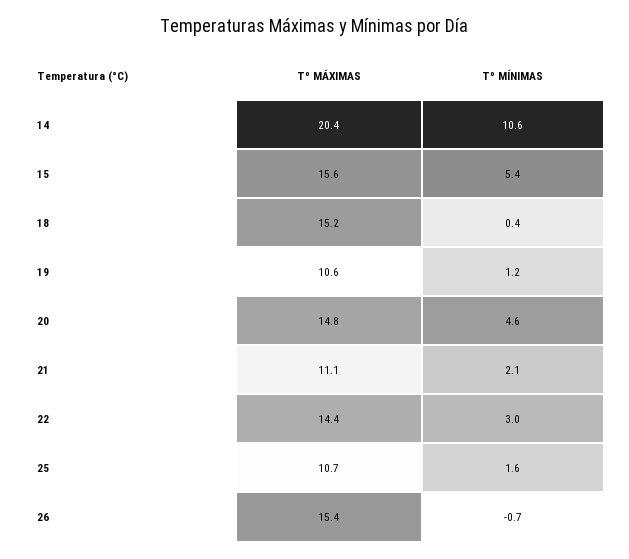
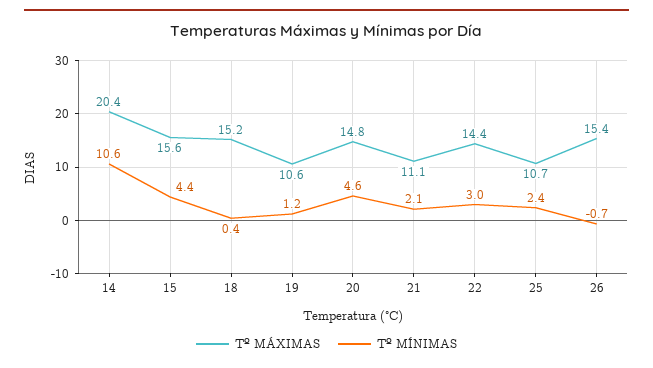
  {
    "Tº MÁXIMAS": {
      "14": 20.4,
      "15": 15.6,
      "18": 15.2,
      "19": 10.6,
      "20": 14.8,
      "21": 11.1,
      "22": 14.4,
      "25": 10.7,
      "26": 15.4
    },
    "Tº MÍNIMAS": {
      "14": 10.6,
-     "15": 5.4,
+     "15": 4.4,
      "18": 0.4,
      "19": 1.2,
      "20": 4.6,
      "21": 2.1,
      "22": 3,
-     "25": 1.6,
+     "25": 2.4,
      "26": -0.7
    }
  }

